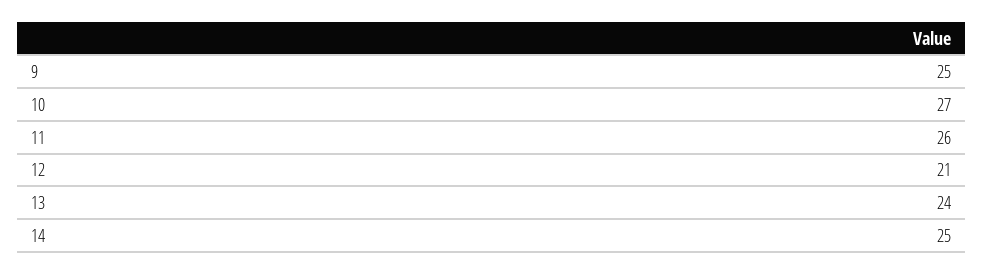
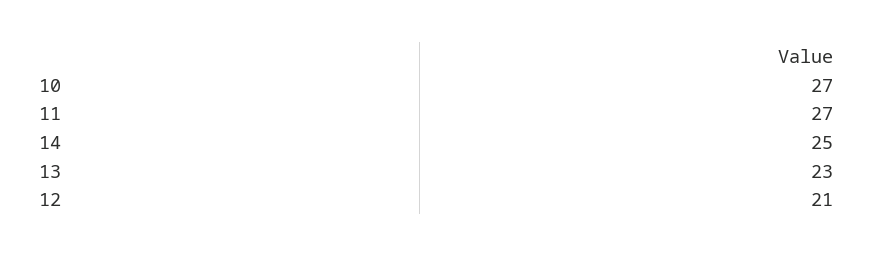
  {
-   "9": 25,
    "10": 27,
-   "11": 26,
+   "11": 27,
    "12": 21,
-   "13": 24,
+   "13": 23,
    "14": 25
  }

